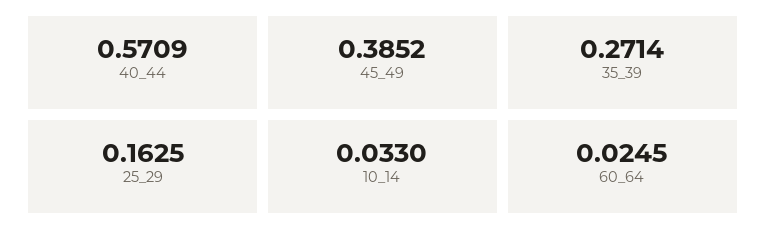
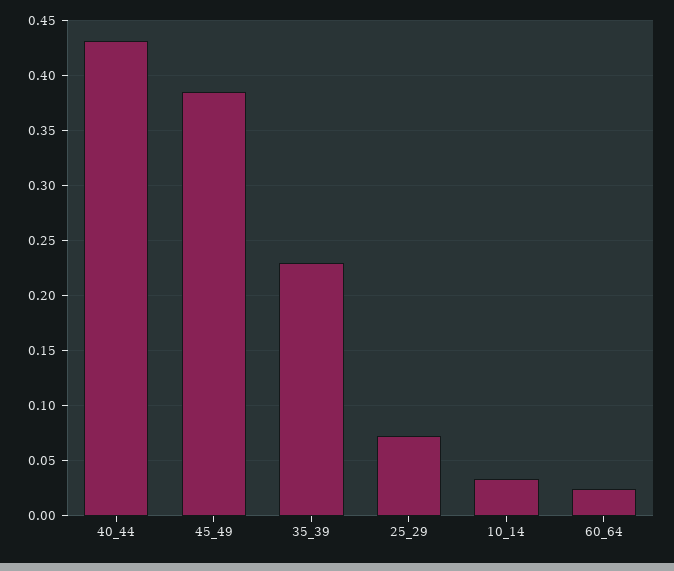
  {
-   "40_44": 0.5709,
+   "40_44": 0.43,
    "45_49": 0.3852,
-   "35_39": 0.2714,
+   "35_39": 0.23,
-   "25_29": 0.1625,
+   "25_29": 0.07,
    "10_14": 0.033,
    "60_64": 0.0245
  }

